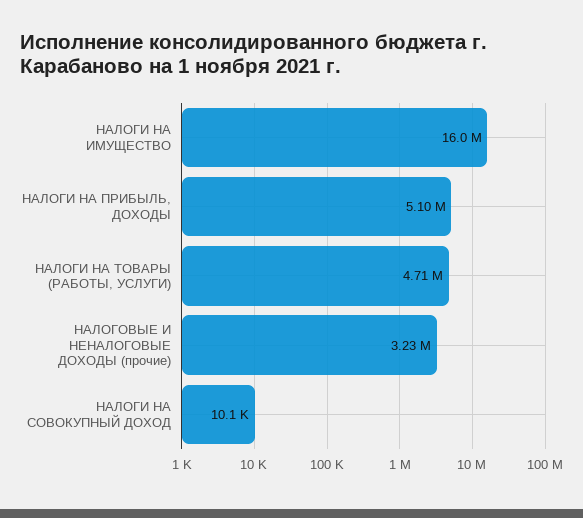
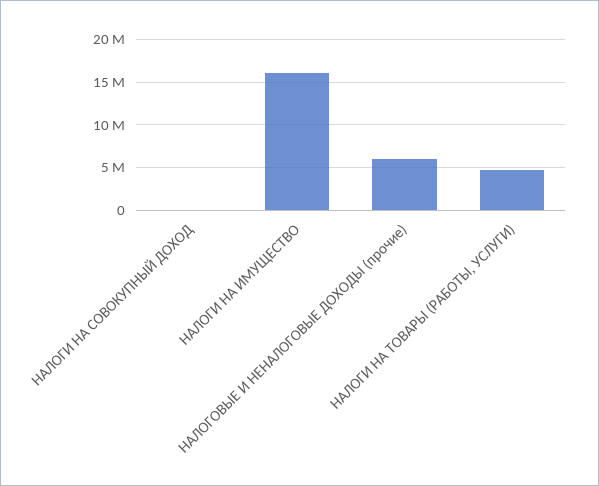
  {
    "НАЛОГИ НА ИМУЩЕСТВО": 16000000,
-   "НАЛОГИ НА ПРИБЫЛЬ, ДОХОДЫ": 5100000,
    "НАЛОГИ НА ТОВАРЫ (РАБОТЫ, УСЛУГИ)": 4710000,
-   "НАЛОГОВЫЕ И НЕНАЛОГОВЫЕ ДОХОДЫ (прочие)": 3230000,
+   "НАЛОГОВЫЕ И НЕНАЛОГОВЫЕ ДОХОДЫ (прочие)": 6000000,
    "НАЛОГИ НА СОВОКУПНЫЙ ДОХОД": 10100
  }

